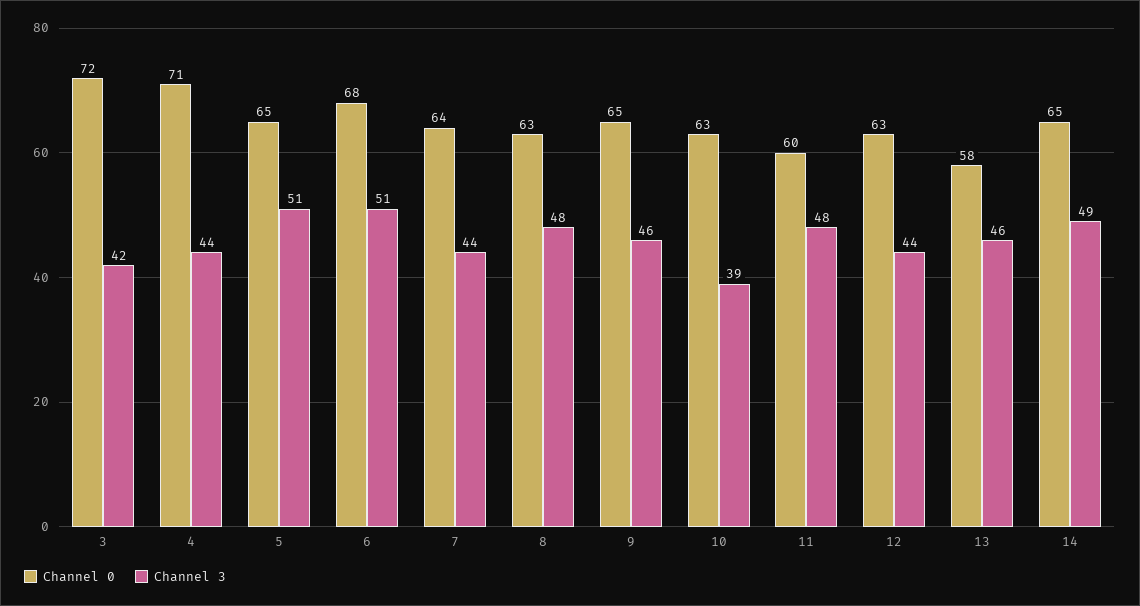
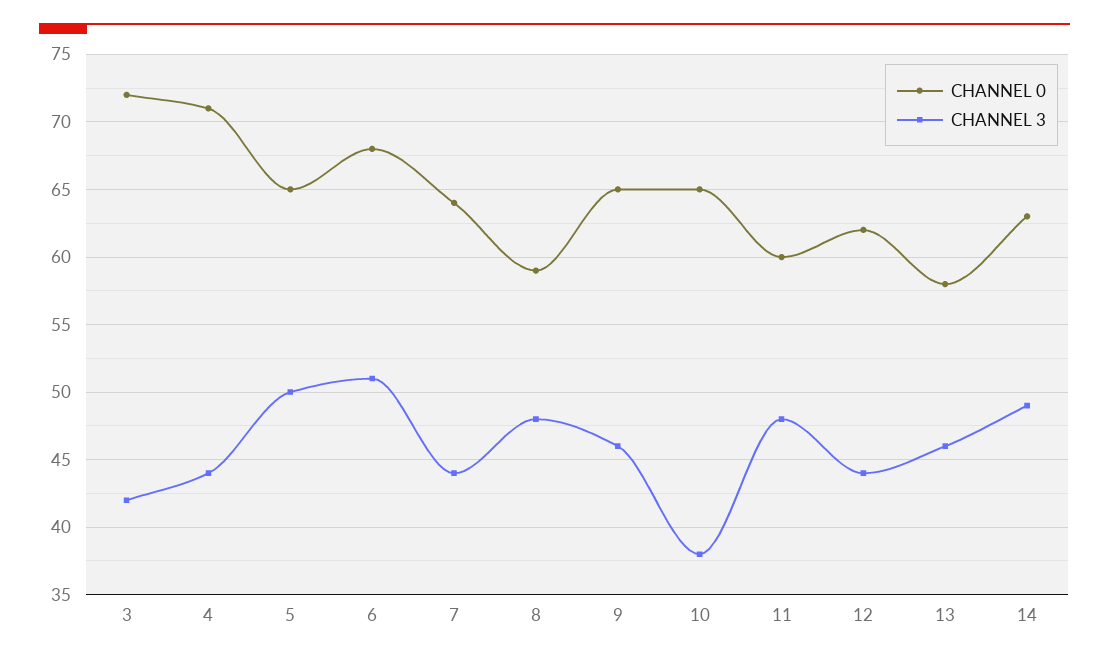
  {
    "Channel 0": {
      "3": 72,
      "4": 71,
      "5": 65,
      "6": 68,
      "7": 64,
-     "8": 63,
+     "8": 59,
      "9": 65,
-     "10": 63,
+     "10": 65,
      "11": 60,
-     "12": 63,
+     "12": 62,
      "13": 58,
-     "14": 65
+     "14": 63
    },
    "Channel 3": {
      "3": 42,
      "4": 44,
-     "5": 51,
+     "5": 50,
      "6": 51,
      "7": 44,
      "8": 48,
      "9": 46,
-     "10": 39,
+     "10": 38,
      "11": 48,
      "12": 44,
      "13": 46,
      "14": 49
    }
  }

